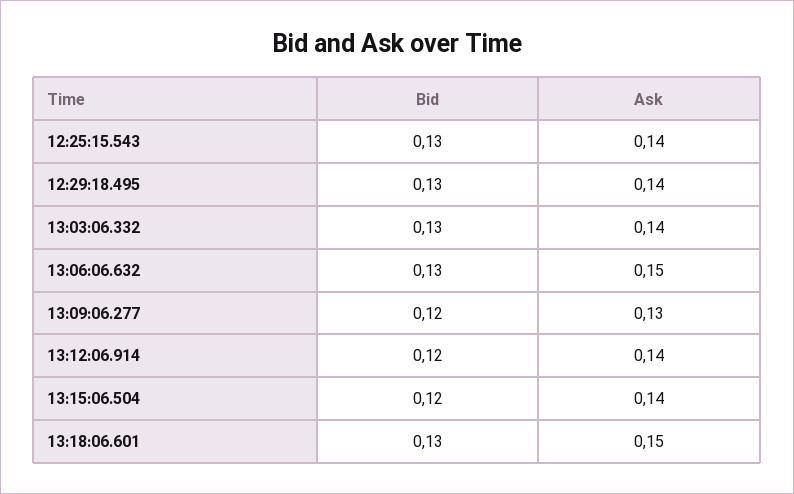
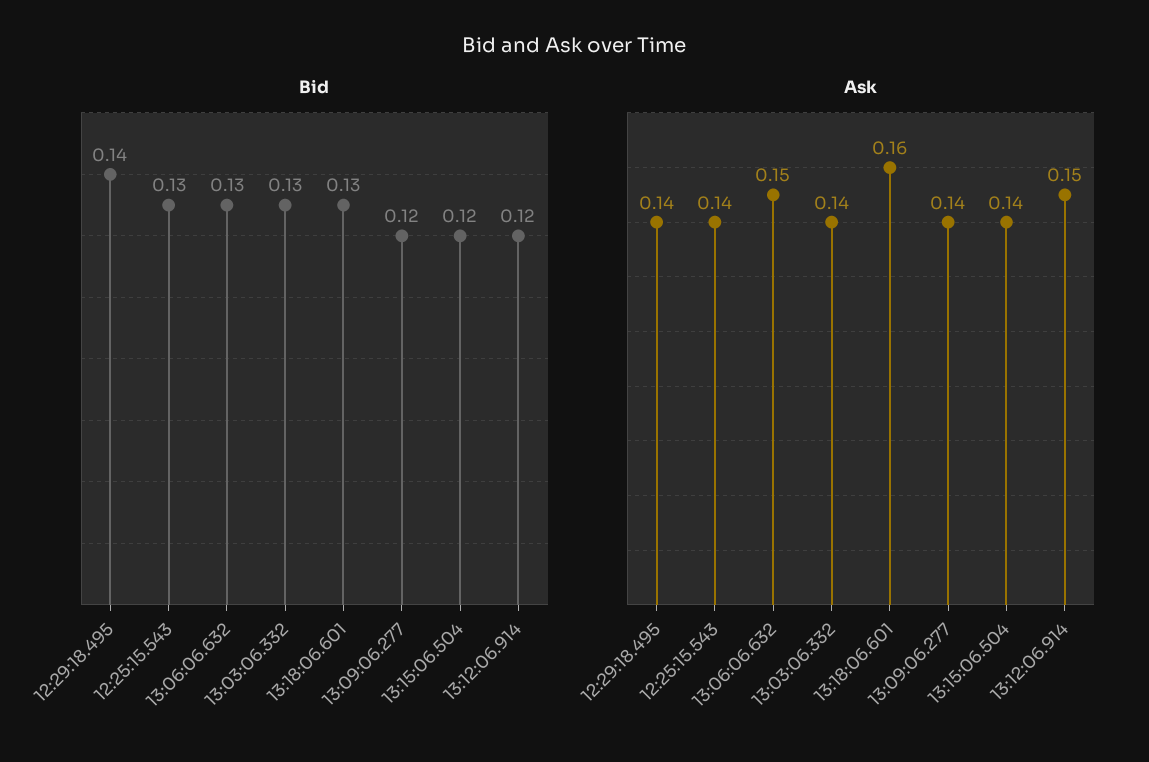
  {
    "Bid": {
      "12:25:15.543": 0.13,
-     "12:29:18.495": 0.13,
+     "12:29:18.495": 0.14,
      "13:03:06.332": 0.13,
      "13:06:06.632": 0.13,
      "13:09:06.277": 0.12,
      "13:12:06.914": 0.12,
      "13:15:06.504": 0.12,
      "13:18:06.601": 0.13
    },
    "Ask": {
      "12:25:15.543": 0.14,
      "12:29:18.495": 0.14,
      "13:03:06.332": 0.14,
      "13:06:06.632": 0.15,
-     "13:09:06.277": 0.13,
+     "13:09:06.277": 0.14,
-     "13:12:06.914": 0.14,
+     "13:12:06.914": 0.15,
      "13:15:06.504": 0.14,
-     "13:18:06.601": 0.15
+     "13:18:06.601": 0.16
    }
  }

